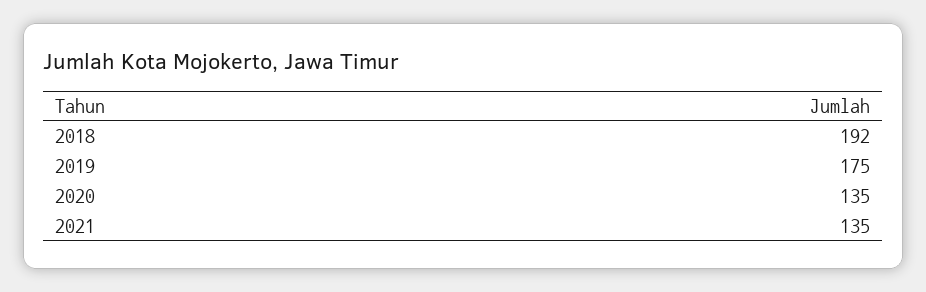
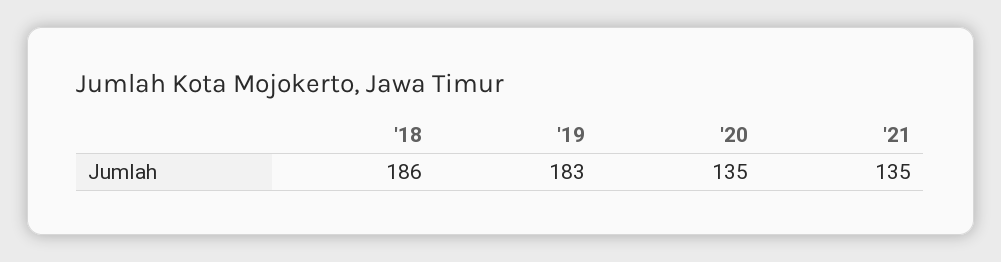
  {
-   "2018": 192,
+   "2018": 186,
-   "2019": 175,
+   "2019": 183,
    "2020": 135,
    "2021": 135
  }

